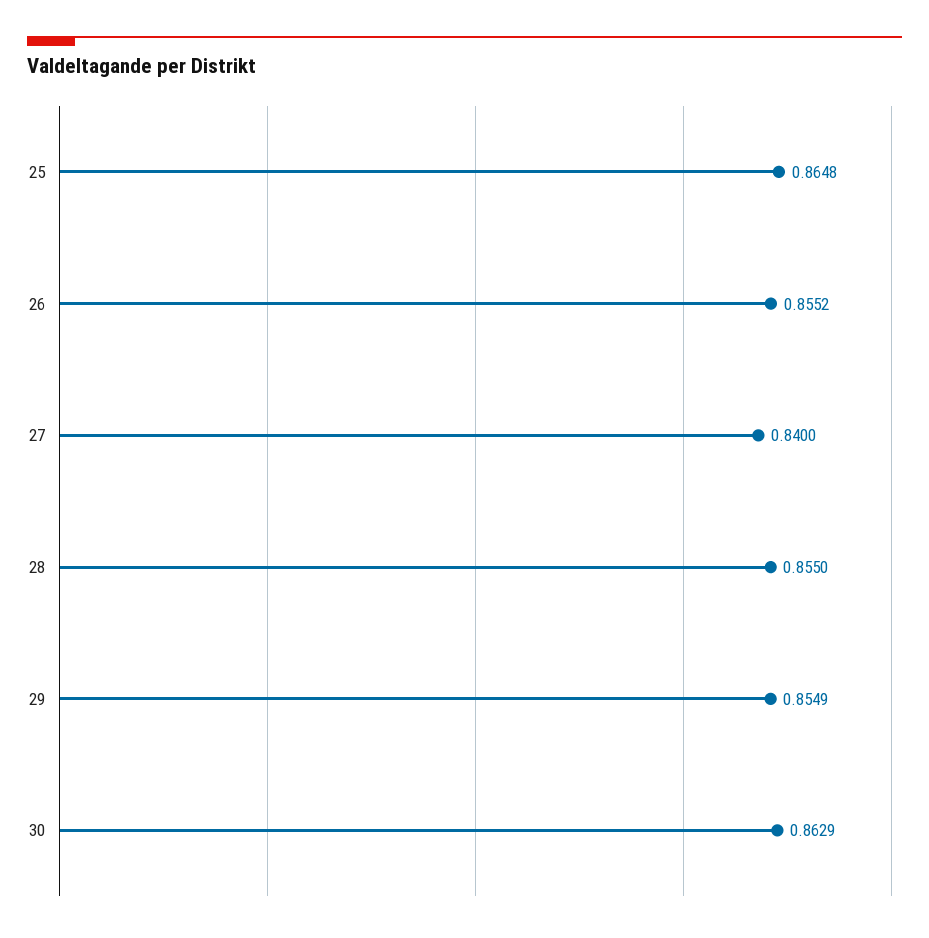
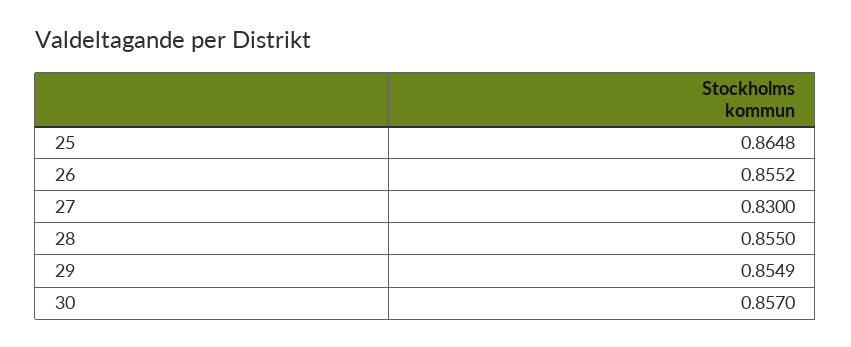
  {
    "25": 0.8648,
    "26": 0.8552,
-   "27": 0.84,
+   "27": 0.83,
    "28": 0.855,
    "29": 0.8549,
-   "30": 0.8629
+   "30": 0.857
  }

